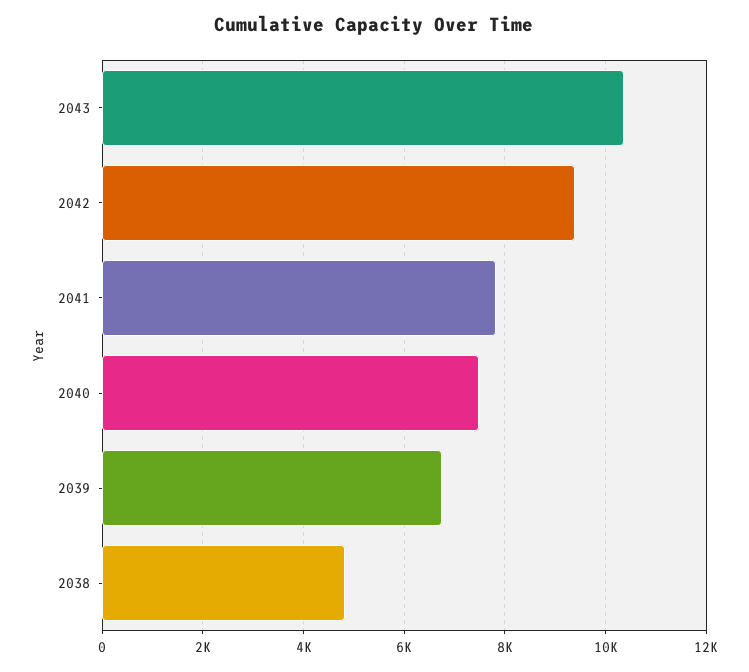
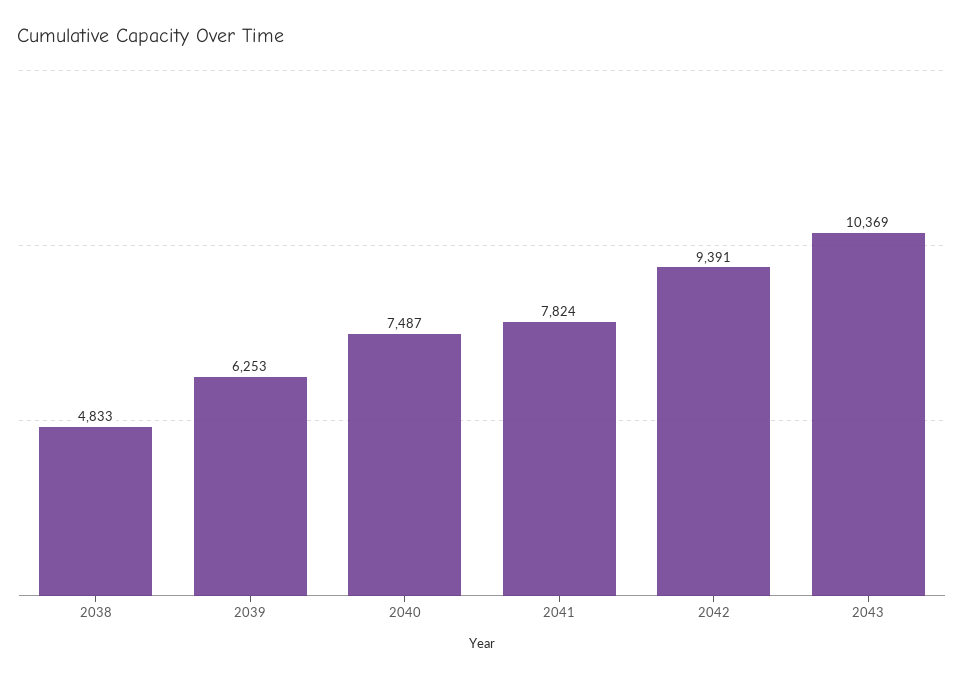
  {
    "2043": 10369,
    "2042": 9391,
    "2041": 7824,
    "2040": 7487,
-   "2039": 6800,
+   "2039": 6253,
    "2038": 4833
  }

